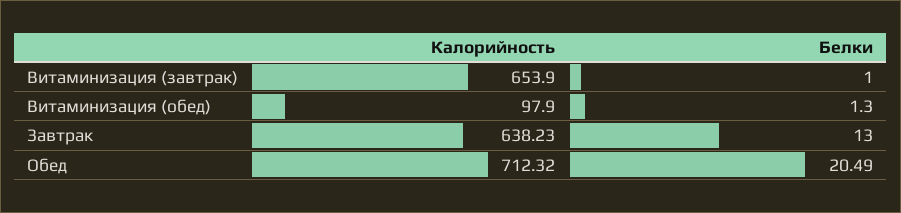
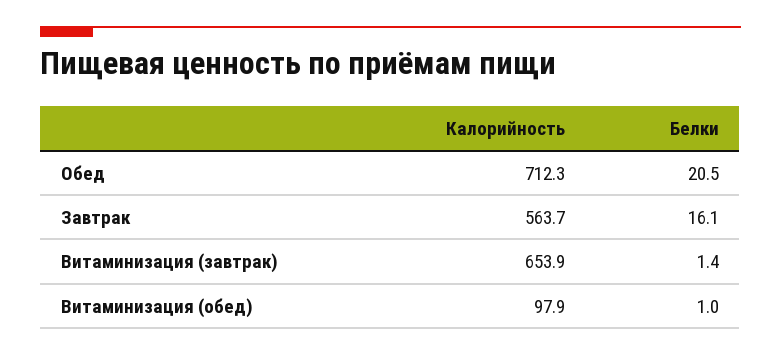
  {
    "Калорийность": {
      "Витаминизация (завтрак)": 653.9,
      "Витаминизация (обед)": 97.9,
-     "Завтрак": 638.23,
+     "Завтрак": 563.7,
      "Обед": 712.32
    },
    "Белки": {
-     "Витаминизация (завтрак)": 1,
+     "Витаминизация (завтрак)": 1.4,
-     "Витаминизация (обед)": 1.3,
+     "Витаминизация (обед)": 1,
-     "Завтрак": 13,
+     "Завтрак": 16.1,
      "Обед": 20.49
    }
  }

